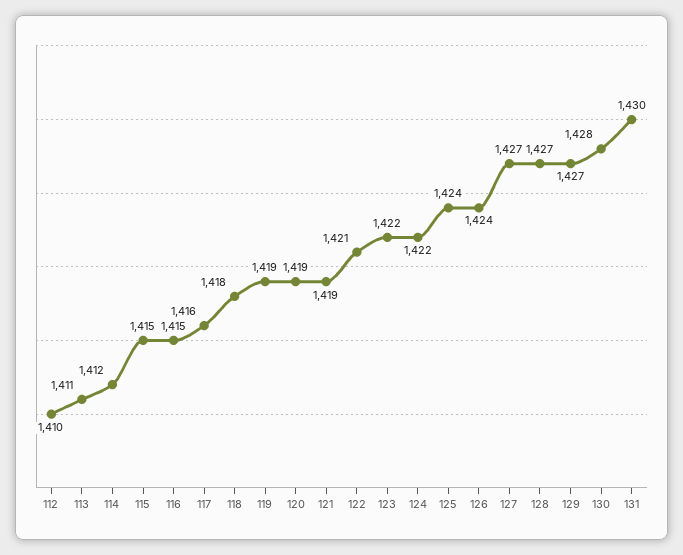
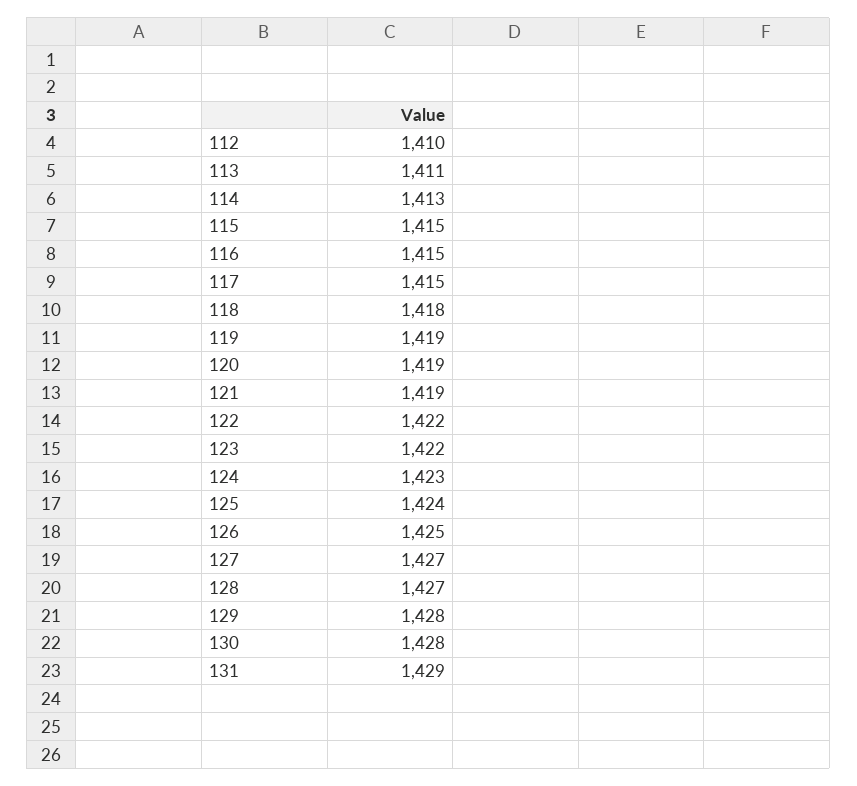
  {
    "112": 1410,
    "113": 1411,
-   "114": 1412,
+   "114": 1413,
    "115": 1415,
    "116": 1415,
-   "117": 1416,
+   "117": 1415,
    "118": 1418,
    "119": 1419,
    "120": 1419,
    "121": 1419,
-   "122": 1421,
+   "122": 1422,
    "123": 1422,
-   "124": 1422,
+   "124": 1423,
    "125": 1424,
-   "126": 1424,
+   "126": 1425,
    "127": 1427,
    "128": 1427,
-   "129": 1427,
+   "129": 1428,
    "130": 1428,
-   "131": 1430
+   "131": 1429
  }

